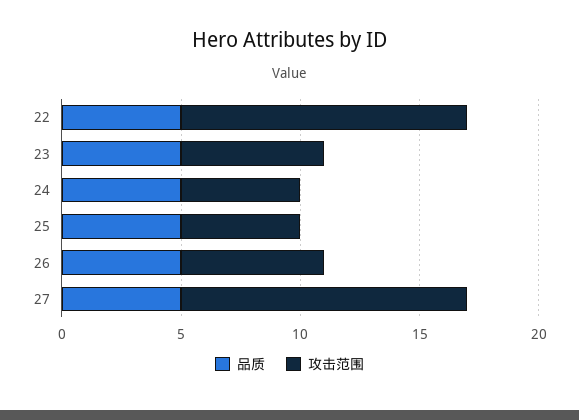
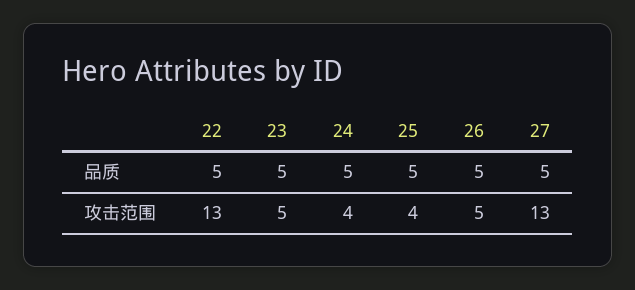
  {
    "品质": {
      "22": 5,
      "23": 5,
      "24": 5,
      "25": 5,
      "26": 5,
      "27": 5
    },
    "攻击范围": {
-     "22": 12,
+     "22": 13,
-     "23": 6,
+     "23": 5,
-     "24": 5,
+     "24": 4,
-     "25": 5,
+     "25": 4,
-     "26": 6,
+     "26": 5,
-     "27": 12
+     "27": 13
    }
  }

